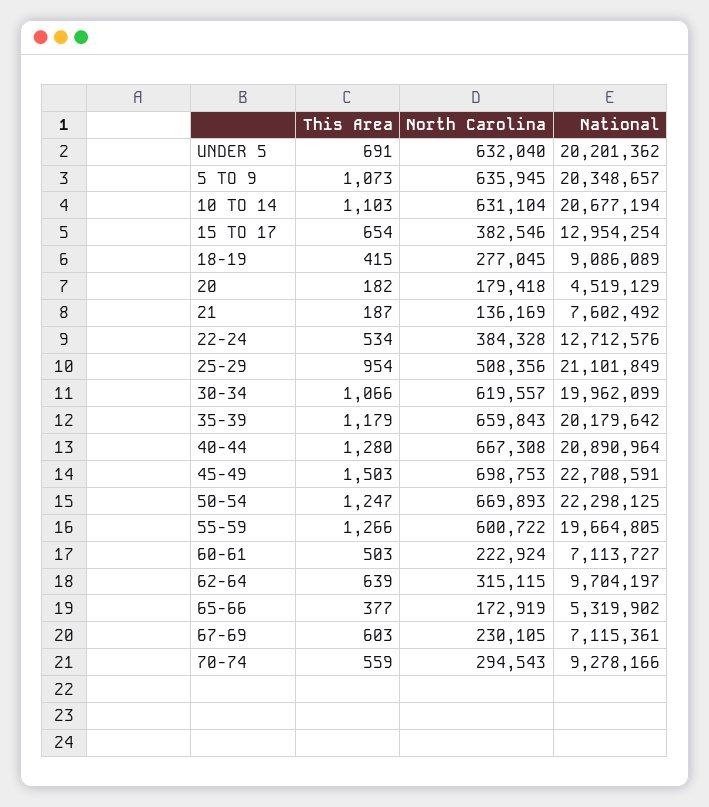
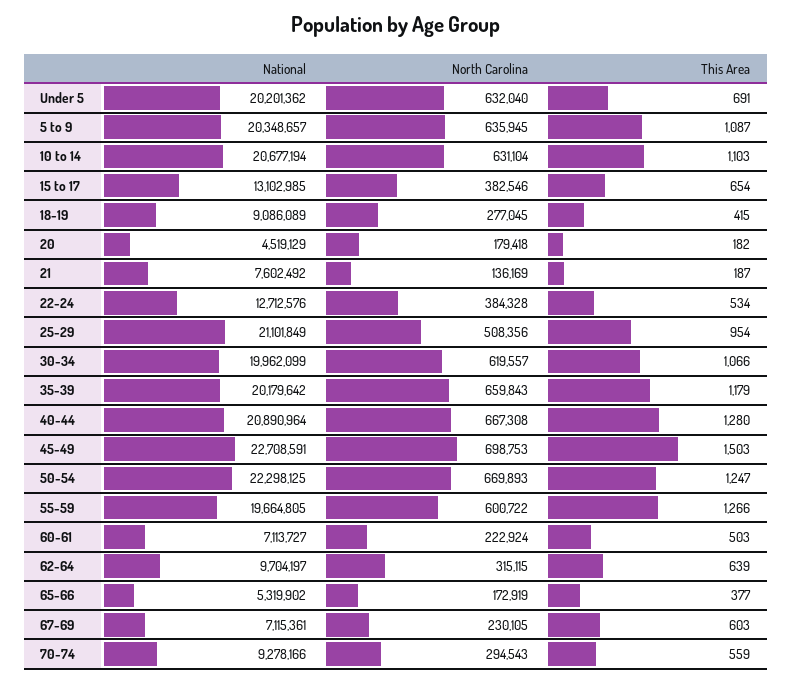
  {
    "This Area": {
      "UNDER 5": 691,
-     "5 TO 9": 1073,
+     "5 TO 9": 1087,
      "10 TO 14": 1103,
      "15 TO 17": 654,
      "18-19": 415,
      "20": 182,
      "21": 187,
      "22-24": 534,
      "25-29": 954,
      "30-34": 1066,
      "35-39": 1179,
      "40-44": 1280,
      "45-49": 1503,
      "50-54": 1247,
      "55-59": 1266,
      "60-61": 503,
      "62-64": 639,
      "65-66": 377,
      "67-69": 603,
      "70-74": 559
    },
    "North Carolina": {
      "UNDER 5": 632040,
      "5 TO 9": 635945,
      "10 TO 14": 631104,
      "15 TO 17": 382546,
      "18-19": 277045,
      "20": 179418,
      "21": 136169,
      "22-24": 384328,
      "25-29": 508356,
      "30-34": 619557,
      "35-39": 659843,
      "40-44": 667308,
      "45-49": 698753,
      "50-54": 669893,
      "55-59": 600722,
      "60-61": 222924,
      "62-64": 315115,
      "65-66": 172919,
      "67-69": 230105,
      "70-74": 294543
    },
    "National": {
      "UNDER 5": 20201362,
      "5 TO 9": 20348657,
      "10 TO 14": 20677194,
-     "15 TO 17": 12954254,
+     "15 TO 17": 13102985,
      "18-19": 9086089,
      "20": 4519129,
      "21": 7602492,
      "22-24": 12712576,
      "25-29": 21101849,
      "30-34": 19962099,
      "35-39": 20179642,
      "40-44": 20890964,
      "45-49": 22708591,
      "50-54": 22298125,
      "55-59": 19664805,
      "60-61": 7113727,
      "62-64": 9704197,
      "65-66": 5319902,
      "67-69": 7115361,
      "70-74": 9278166
    }
  }

